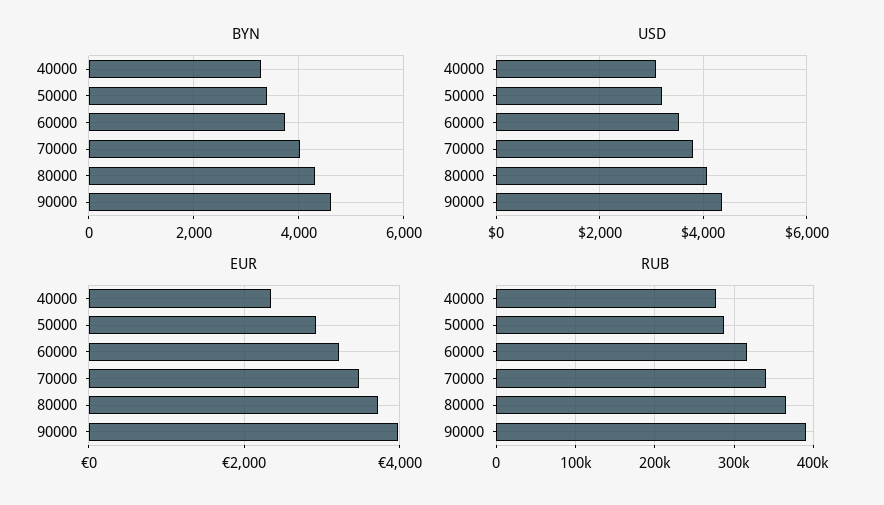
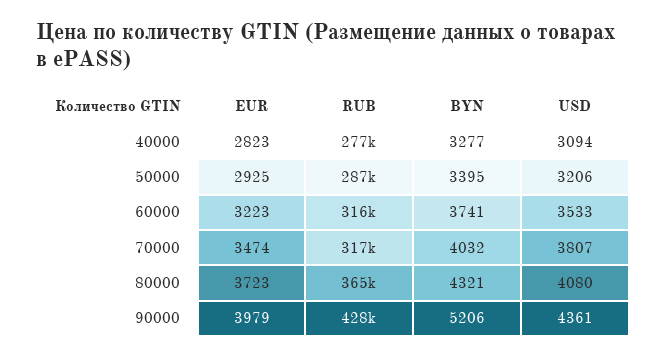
  {
    "BYN": {
      "40000": 3277,
      "50000": 3395,
      "60000": 3741,
      "70000": 4032,
      "80000": 4321,
-     "90000": 4600
+     "90000": 5206
    },
    "USD": {
      "40000": 3094,
      "50000": 3206,
      "60000": 3533,
      "70000": 3807,
      "80000": 4080,
      "90000": 4361
    },
    "EUR": {
-     "40000": 2400,
+     "40000": 2823,
      "50000": 2925,
      "60000": 3223,
      "70000": 3474,
      "80000": 3723,
      "90000": 3979
    },
    "RUB": {
      "40000": 277000,
      "50000": 287000,
      "60000": 316000,
-     "70000": 340000,
+     "70000": 317000,
      "80000": 365000,
-     "90000": 390000
+     "90000": 428000
    }
  }

